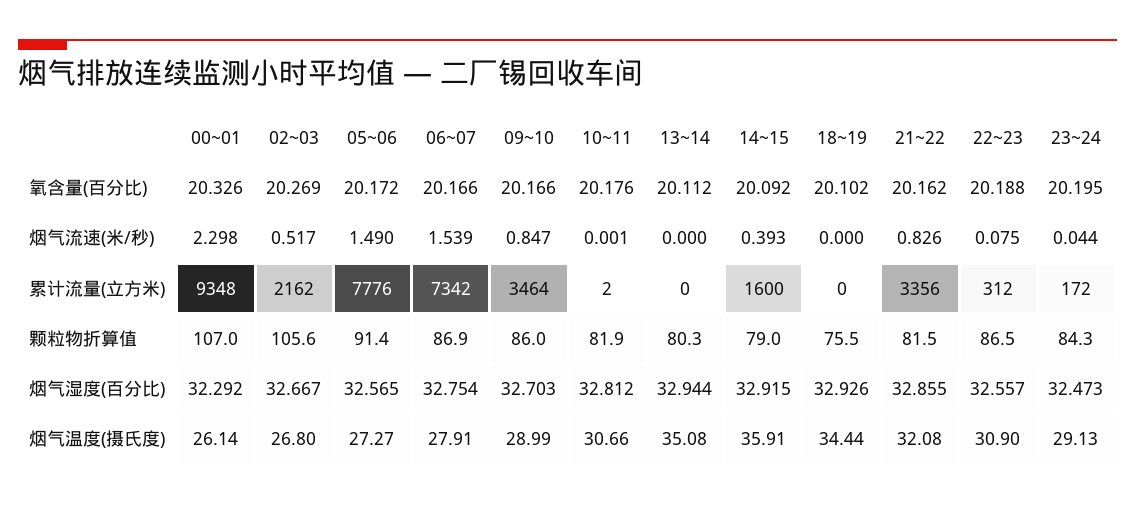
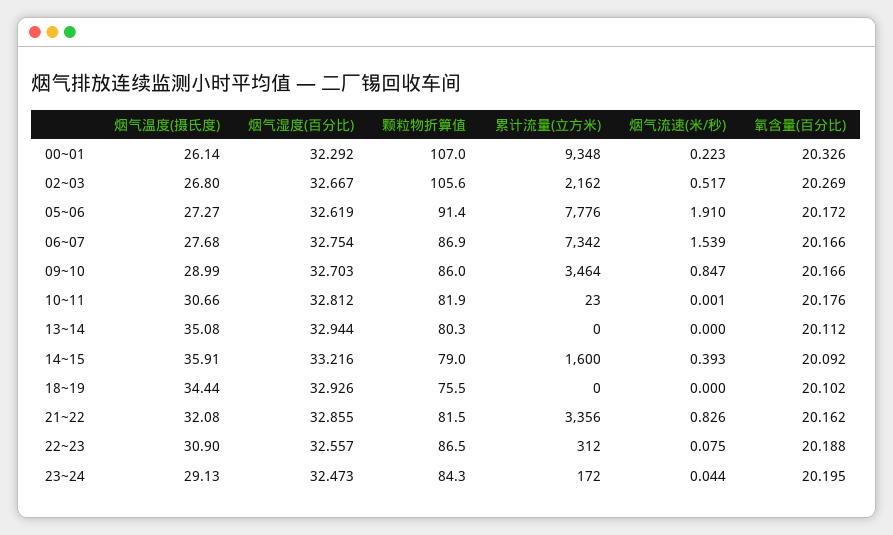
  {
    "00~01": {
      "氧含量(百分比)": 20.326,
-     "烟气流速(米/秒)": 2.298,
+     "烟气流速(米/秒)": 0.223,
      "累计流量(立方米)": 9348,
      "颗粒物折算值": 107,
      "烟气湿度(百分比)": 32.292,
      "烟气温度(摄氏度)": 26.14
    },
    "02~03": {
      "氧含量(百分比)": 20.269,
      "烟气流速(米/秒)": 0.517,
      "累计流量(立方米)": 2162,
      "颗粒物折算值": 105.6,
      "烟气湿度(百分比)": 32.667,
      "烟气温度(摄氏度)": 26.8
    },
    "05~06": {
      "氧含量(百分比)": 20.172,
-     "烟气流速(米/秒)": 1.49,
+     "烟气流速(米/秒)": 1.91,
      "累计流量(立方米)": 7776,
      "颗粒物折算值": 91.4,
-     "烟气湿度(百分比)": 32.565,
+     "烟气湿度(百分比)": 32.619,
      "烟气温度(摄氏度)": 27.27
    },
    "06~07": {
      "氧含量(百分比)": 20.166,
      "烟气流速(米/秒)": 1.539,
      "累计流量(立方米)": 7342,
      "颗粒物折算值": 86.9,
      "烟气湿度(百分比)": 32.754,
-     "烟气温度(摄氏度)": 27.91
+     "烟气温度(摄氏度)": 27.68
    },
    "09~10": {
      "氧含量(百分比)": 20.166,
      "烟气流速(米/秒)": 0.847,
      "累计流量(立方米)": 3464,
      "颗粒物折算值": 86,
      "烟气湿度(百分比)": 32.703,
      "烟气温度(摄氏度)": 28.99
    },
    "10~11": {
      "氧含量(百分比)": 20.176,
      "烟气流速(米/秒)": 0.001,
-     "累计流量(立方米)": 2,
+     "累计流量(立方米)": 23,
      "颗粒物折算值": 81.9,
      "烟气湿度(百分比)": 32.812,
      "烟气温度(摄氏度)": 30.66
    },
    "13~14": {
      "氧含量(百分比)": 20.112,
      "烟气流速(米/秒)": 0,
      "累计流量(立方米)": 0,
      "颗粒物折算值": 80.3,
      "烟气湿度(百分比)": 32.944,
      "烟气温度(摄氏度)": 35.08
    },
    "14~15": {
      "氧含量(百分比)": 20.092,
      "烟气流速(米/秒)": 0.393,
      "累计流量(立方米)": 1600,
      "颗粒物折算值": 79,
-     "烟气湿度(百分比)": 32.915,
+     "烟气湿度(百分比)": 33.216,
      "烟气温度(摄氏度)": 35.91
    },
    "18~19": {
      "氧含量(百分比)": 20.102,
      "烟气流速(米/秒)": 0,
      "累计流量(立方米)": 0,
      "颗粒物折算值": 75.5,
      "烟气湿度(百分比)": 32.926,
      "烟气温度(摄氏度)": 34.44
    },
    "21~22": {
      "氧含量(百分比)": 20.162,
      "烟气流速(米/秒)": 0.826,
      "累计流量(立方米)": 3356,
      "颗粒物折算值": 81.5,
      "烟气湿度(百分比)": 32.855,
      "烟气温度(摄氏度)": 32.08
    },
    "22~23": {
      "氧含量(百分比)": 20.188,
      "烟气流速(米/秒)": 0.075,
      "累计流量(立方米)": 312,
      "颗粒物折算值": 86.5,
      "烟气湿度(百分比)": 32.557,
      "烟气温度(摄氏度)": 30.9
    },
    "23~24": {
      "氧含量(百分比)": 20.195,
      "烟气流速(米/秒)": 0.044,
      "累计流量(立方米)": 172,
      "颗粒物折算值": 84.3,
      "烟气湿度(百分比)": 32.473,
      "烟气温度(摄氏度)": 29.13
    }
  }

